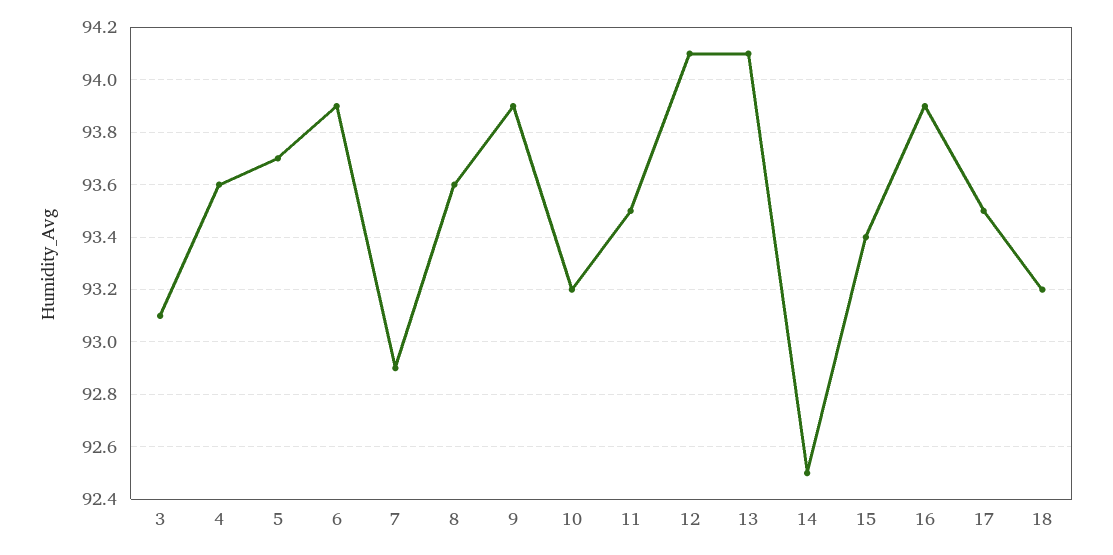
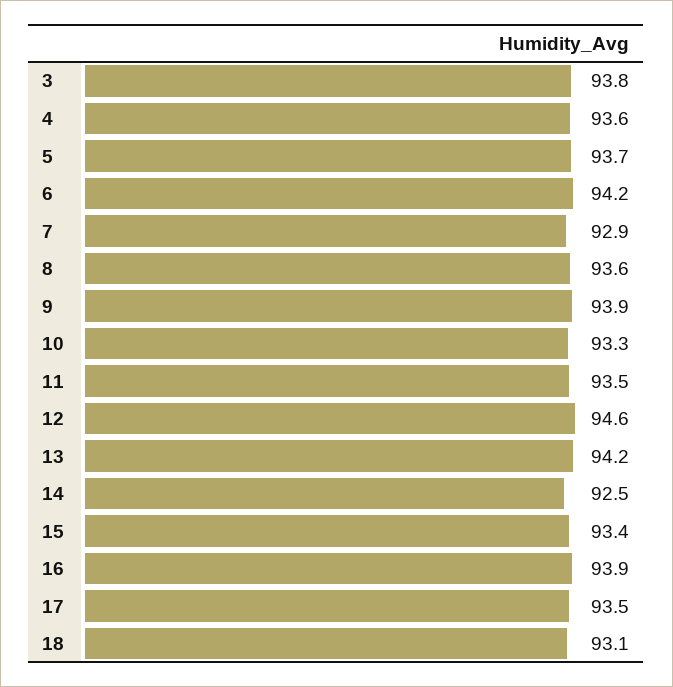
  {
-   "3": 93.1,
+   "3": 93.8,
    "4": 93.6,
    "5": 93.7,
-   "6": 93.9,
+   "6": 94.2,
    "7": 92.9,
    "8": 93.6,
    "9": 93.9,
-   "10": 93.2,
+   "10": 93.3,
    "11": 93.5,
-   "12": 94.1,
+   "12": 94.6,
-   "13": 94.1,
+   "13": 94.2,
    "14": 92.5,
    "15": 93.4,
    "16": 93.9,
    "17": 93.5,
-   "18": 93.2
+   "18": 93.1
  }

